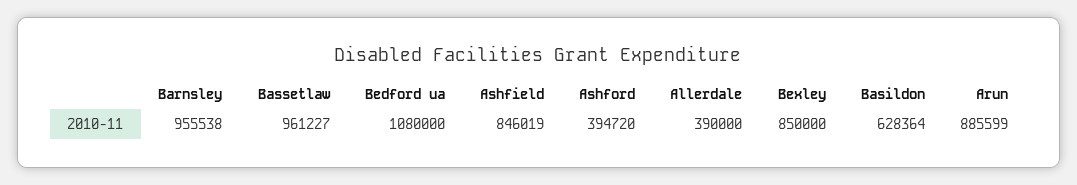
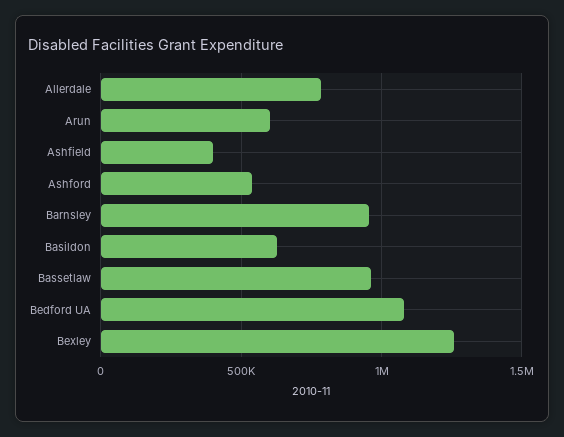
  {
    "Barnsley": 955538,
    "Bassetlaw": 961227,
    "Bedford ua": 1080000,
-   "Ashfield": 846019,
+   "Ashfield": 400000,
-   "Ashford": 394720,
+   "Ashford": 550000,
-   "Allerdale": 390000,
+   "Allerdale": 800000,
-   "Bexley": 850000,
+   "Bexley": 1250000,
    "Basildon": 628364,
-   "Arun": 885599
+   "Arun": 600000
  }

